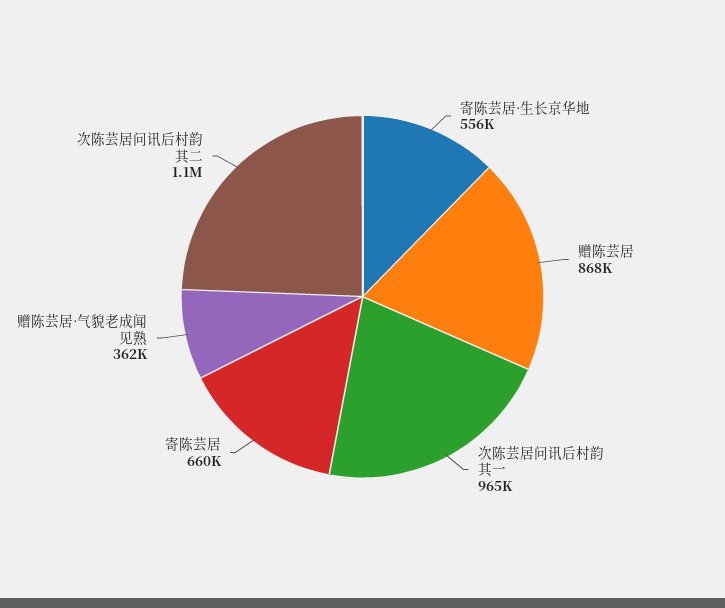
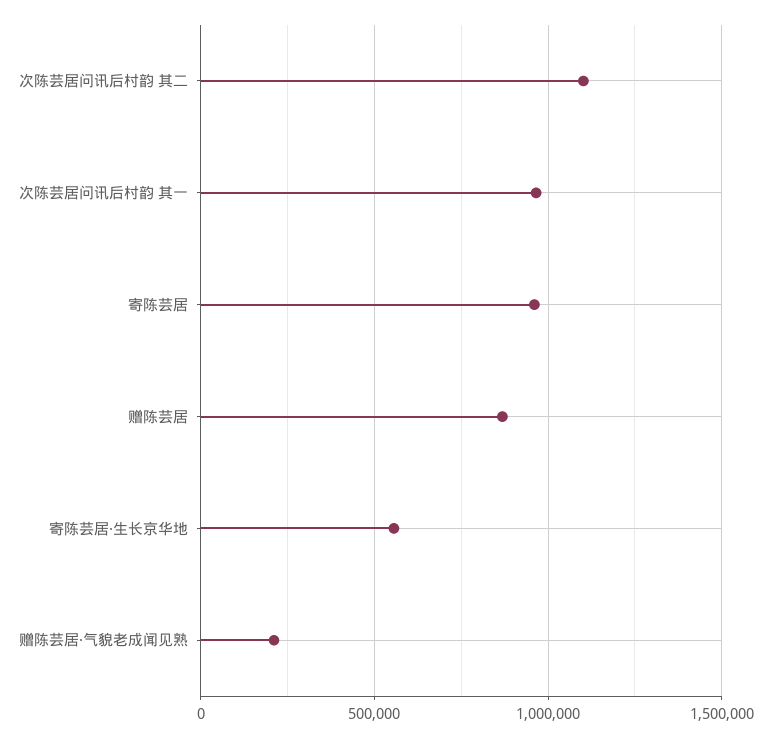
  {
    "寄陈芸居·生长京华地": 556000,
    "赠陈芸居": 868000,
    "次陈芸居问讯后村韵 其一": 965000,
-   "寄陈芸居": 660000,
+   "寄陈芸居": 950000,
-   "赠陈芸居·气貌老成闻见熟": 362000,
+   "赠陈芸居·气貌老成闻见熟": 200000,
    "次陈芸居问讯后村韵 其二": 1100000
  }

